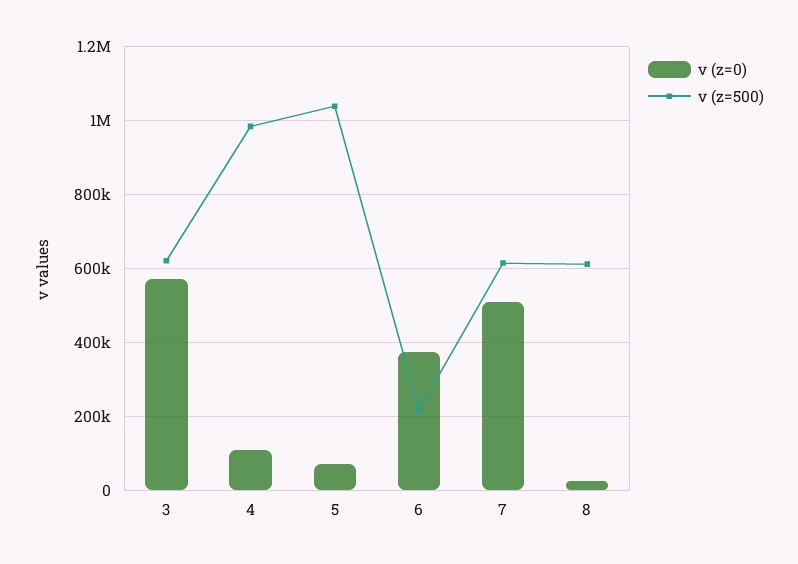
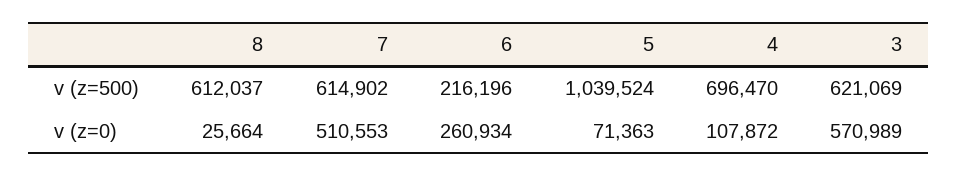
  {
    "v (z=0)": {
      "3": 570989,
      "4": 107872,
      "5": 71363,
-     "6": 380000,
+     "6": 260934,
      "7": 510553,
      "8": 25664
    },
    "v (z=500)": {
      "3": 621069,
-     "4": 980000,
+     "4": 696470,
      "5": 1039524,
      "6": 216196,
      "7": 614902,
      "8": 612037
    }
  }

